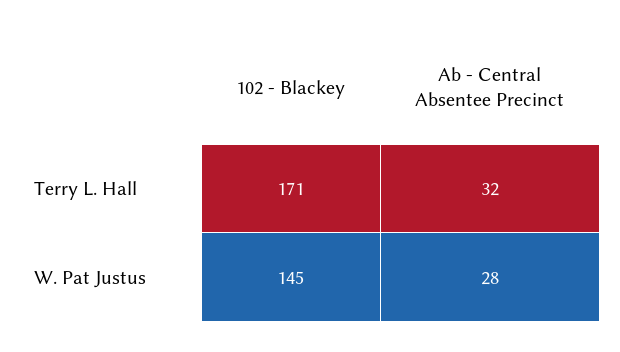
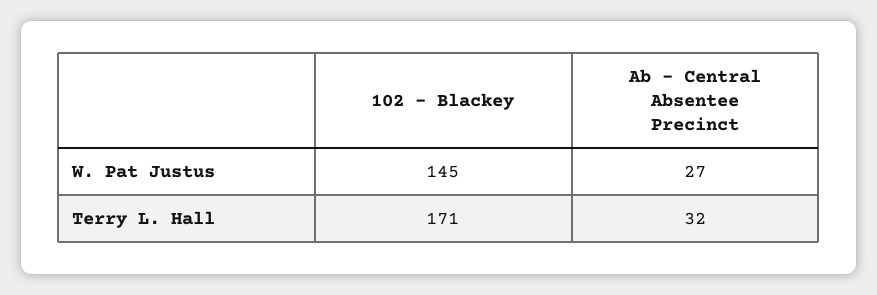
  {
    "102 - Blackey": {
      "Terry L. Hall": 171,
      "W. Pat Justus": 145
    },
    "Ab - Central Absentee Precinct": {
      "Terry L. Hall": 32,
-     "W. Pat Justus": 28
+     "W. Pat Justus": 27
    }
  }

